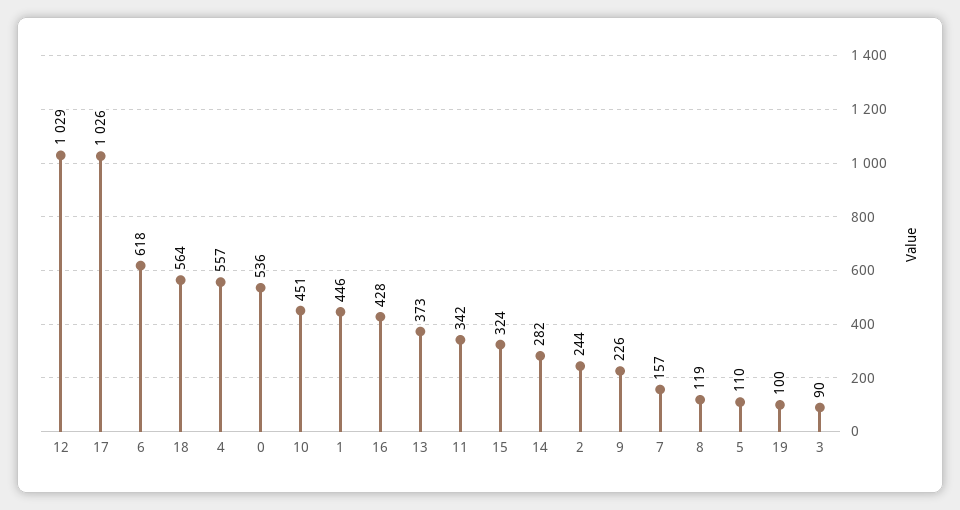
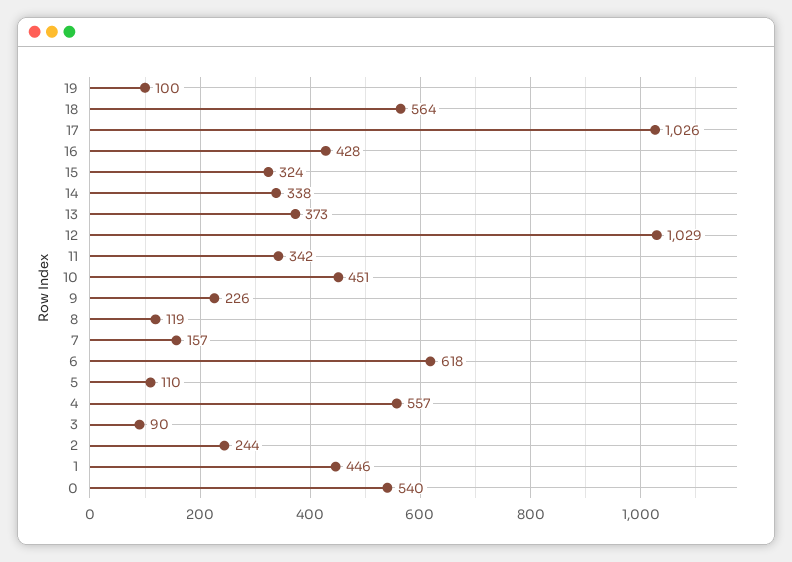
  {
    "12": 1029,
    "17": 1026,
    "6": 618,
    "18": 564,
    "4": 557,
-   "0": 536,
+   "0": 540,
    "10": 451,
    "1": 446,
    "16": 428,
    "13": 373,
    "11": 342,
    "15": 324,
-   "14": 282,
+   "14": 338,
    "2": 244,
    "9": 226,
    "7": 157,
    "8": 119,
    "5": 110,
    "19": 100,
    "3": 90
  }

